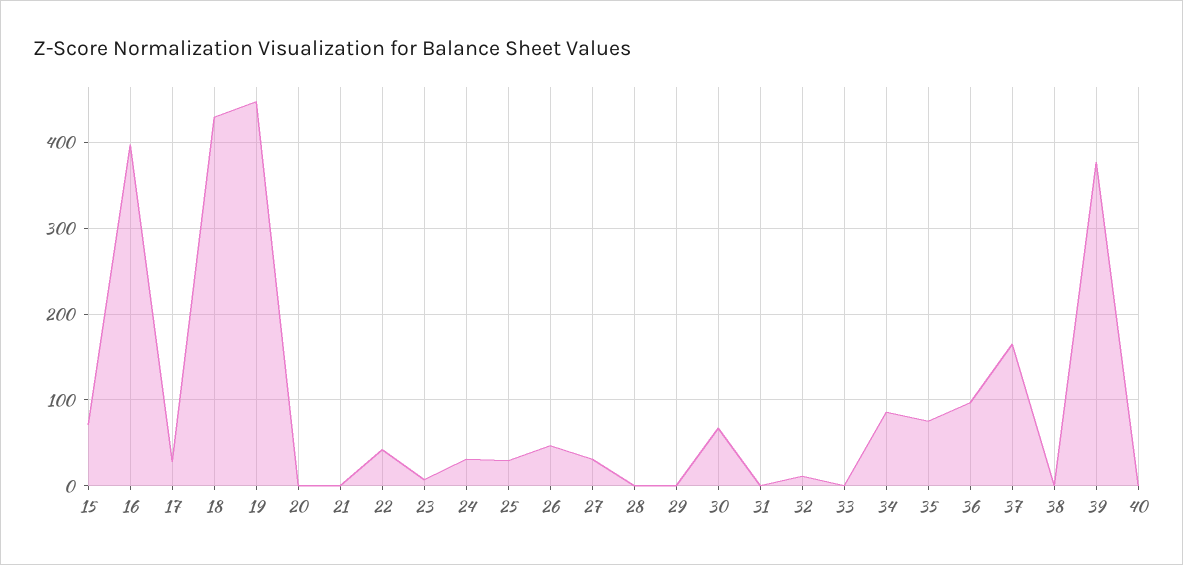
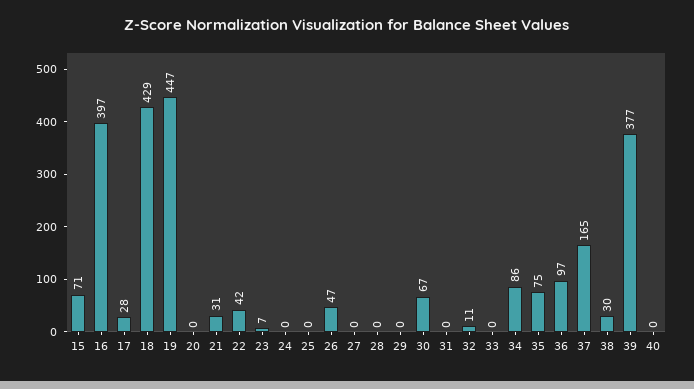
  {
    "15": 71,
    "16": 397,
    "17": 28,
    "18": 429,
    "19": 447,
    "20": 0,
-   "21": 0,
+   "21": 31,
    "22": 42,
    "23": 7,
-   "24": 30,
+   "24": 0,
-   "25": 30,
+   "25": 0,
    "26": 47,
-   "27": 30,
+   "27": 0,
    "28": 0,
    "29": 0,
    "30": 67,
    "31": 0,
    "32": 11,
    "33": 0,
    "34": 86,
    "35": 75,
    "36": 97,
    "37": 165,
-   "38": 0,
+   "38": 30,
    "39": 377,
    "40": 0
  }

